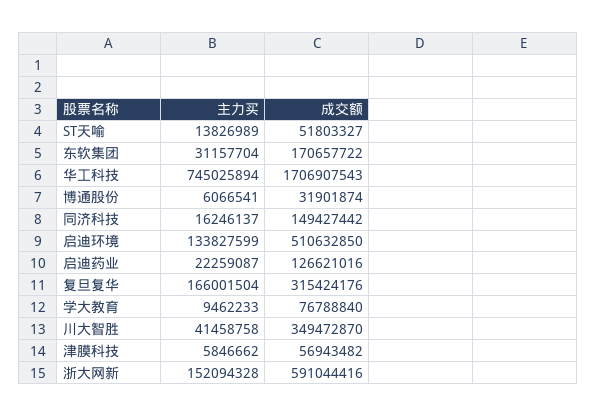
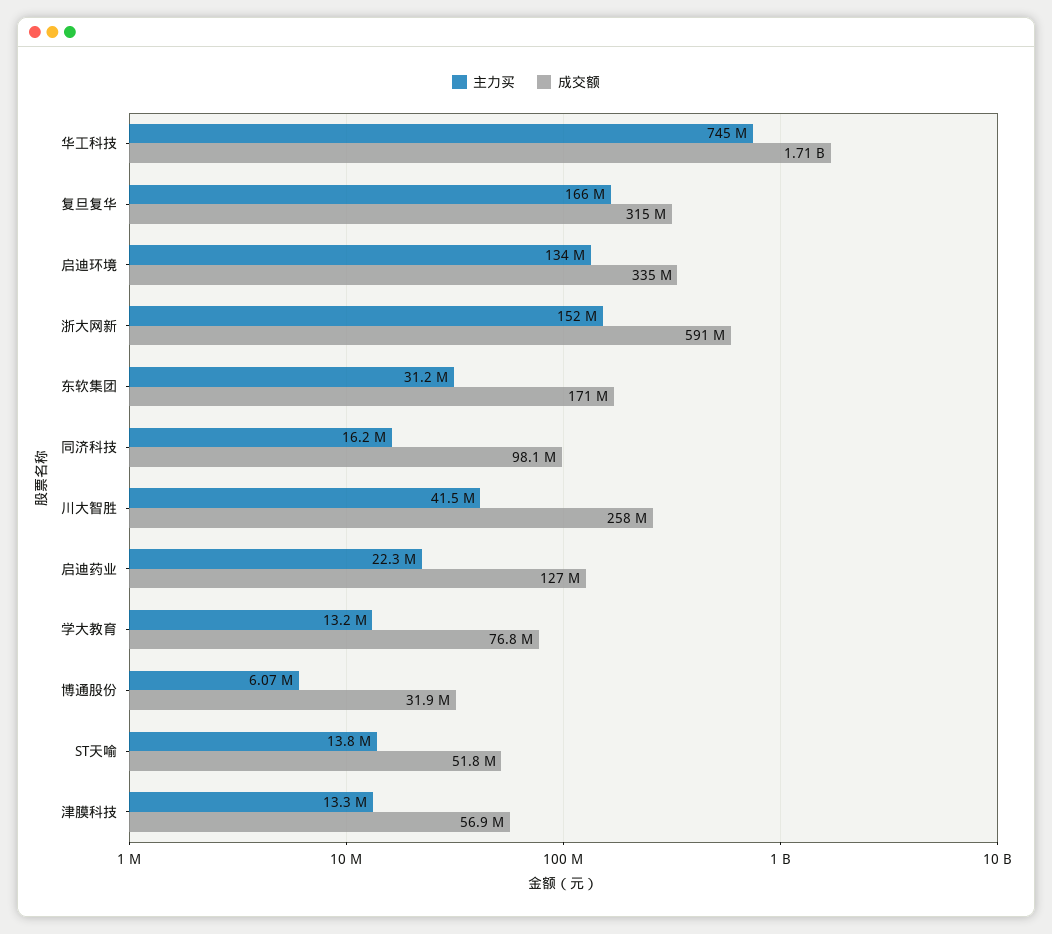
  {
    "主力买": {
      "ST天喻": 13826989,
      "东软集团": 31157704,
      "华工科技": 745025894,
      "博通股份": 6066541,
      "同济科技": 16246137,
      "启迪环境": 133827599,
      "启迪药业": 22259087,
      "复旦复华": 166001504,
-     "学大教育": 9462233,
+     "学大教育": 13200000,
      "川大智胜": 41458758,
-     "津膜科技": 5846662,
+     "津膜科技": 13300000,
      "浙大网新": 152094328
    },
    "成交额": {
      "ST天喻": 51803327,
      "东软集团": 170657722,
      "华工科技": 1706907543,
      "博通股份": 31901874,
-     "同济科技": 149427442,
+     "同济科技": 98100000,
-     "启迪环境": 510632850,
+     "启迪环境": 335000000,
      "启迪药业": 126621016,
      "复旦复华": 315424176,
      "学大教育": 76788840,
-     "川大智胜": 349472870,
+     "川大智胜": 258000000,
      "津膜科技": 56943482,
      "浙大网新": 591044416
    }
  }

